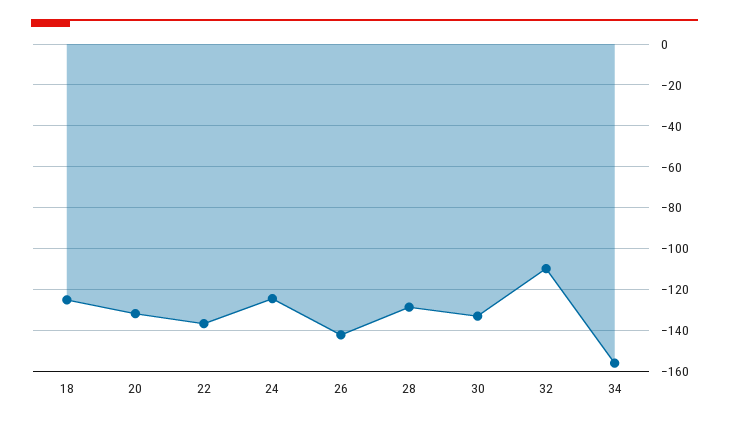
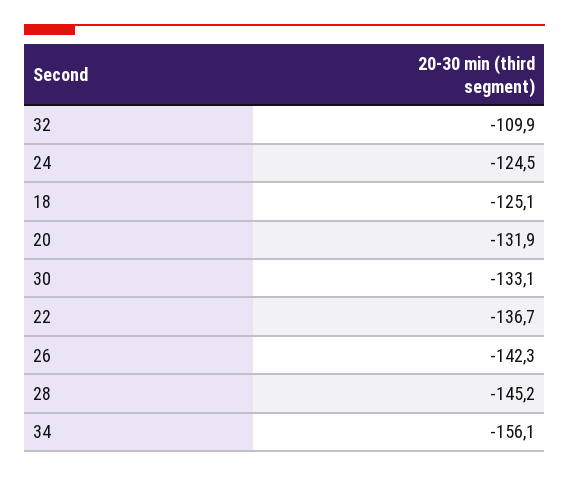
  {
    "18": -125.1,
    "20": -131.9,
    "22": -136.7,
    "24": -124.5,
    "26": -142.3,
-   "28": -130,
+   "28": -145.2,
    "30": -133.1,
    "32": -109.9,
    "34": -156.1
  }

